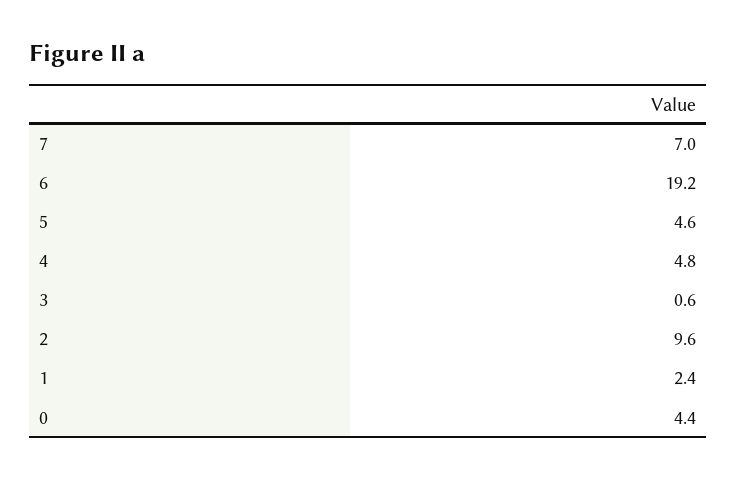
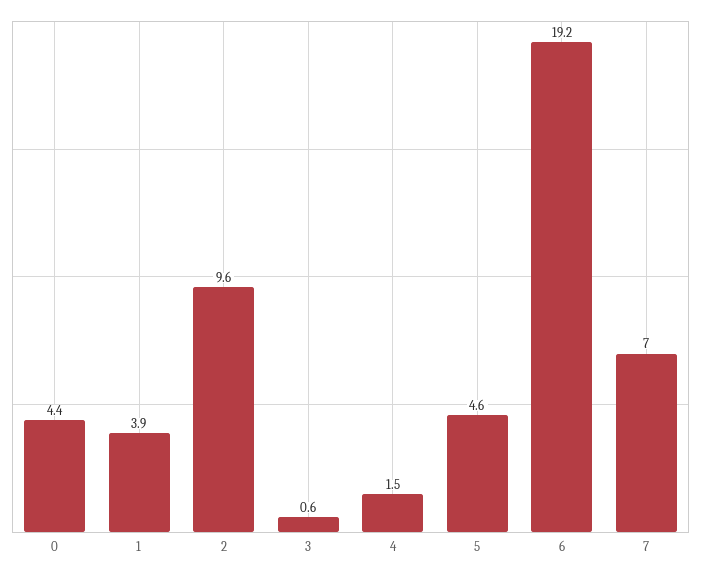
  {
    "7": 7,
    "6": 19.2,
    "5": 4.6,
-   "4": 4.8,
+   "4": 1.5,
    "3": 0.6,
    "2": 9.6,
-   "1": 2.4,
+   "1": 3.9,
    "0": 4.4
  }

